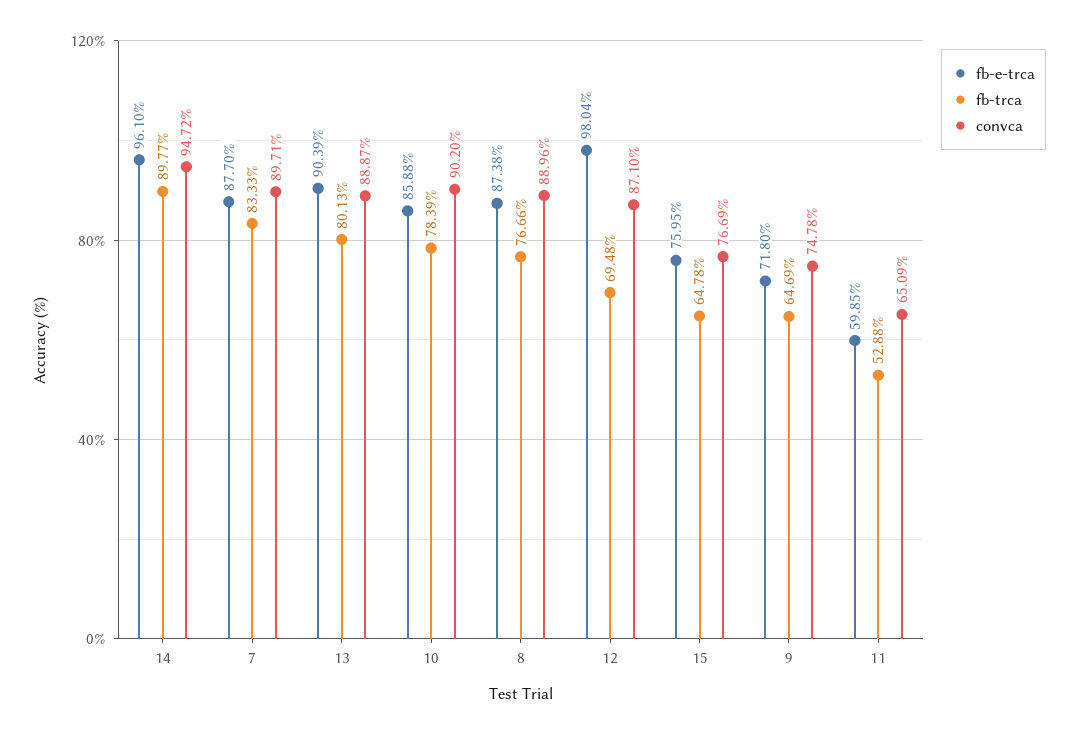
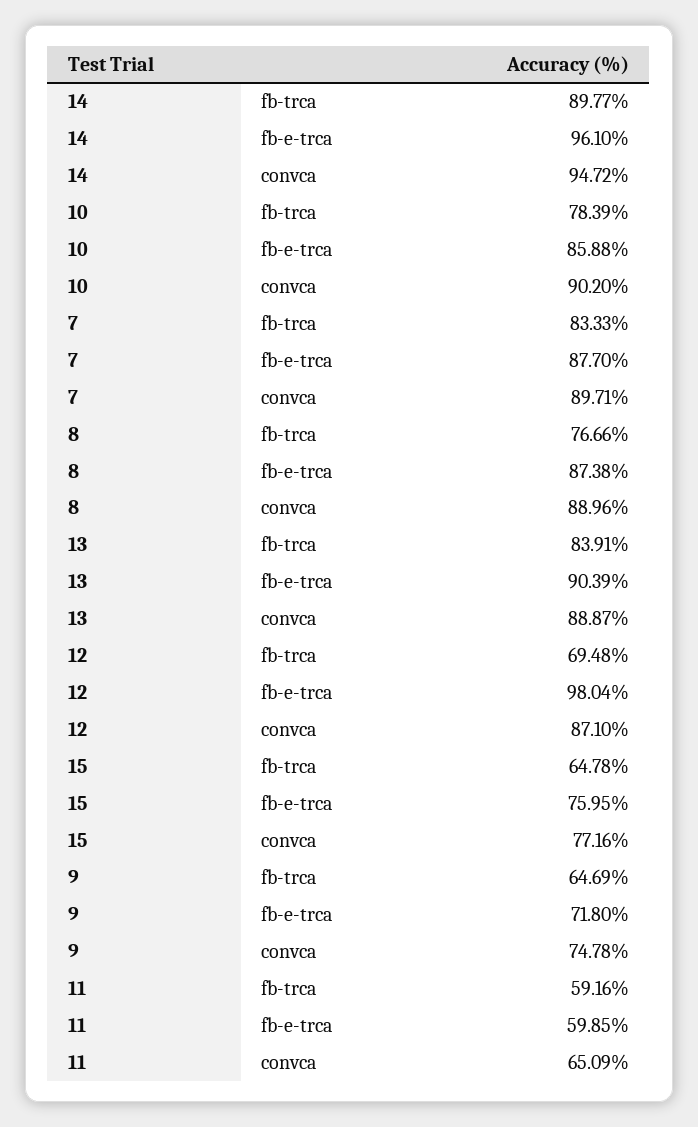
  {
    "fb-e-trca": {
      "14": 96.1,
      "7": 87.7,
      "13": 90.39,
      "10": 85.88,
      "8": 87.38,
      "12": 98.04,
      "15": 75.95,
      "9": 71.8,
      "11": 59.85
    },
    "fb-trca": {
      "14": 89.77,
      "7": 83.33,
-     "13": 80.13,
+     "13": 83.91,
      "10": 78.39,
      "8": 76.66,
      "12": 69.48,
      "15": 64.78,
      "9": 64.69,
-     "11": 52.88
+     "11": 59.16
    },
    "convca": {
      "14": 94.72,
      "7": 89.71,
      "13": 88.87,
      "10": 90.2,
      "8": 88.96,
      "12": 87.1,
-     "15": 76.69,
+     "15": 77.16,
      "9": 74.78,
      "11": 65.09
    }
  }

